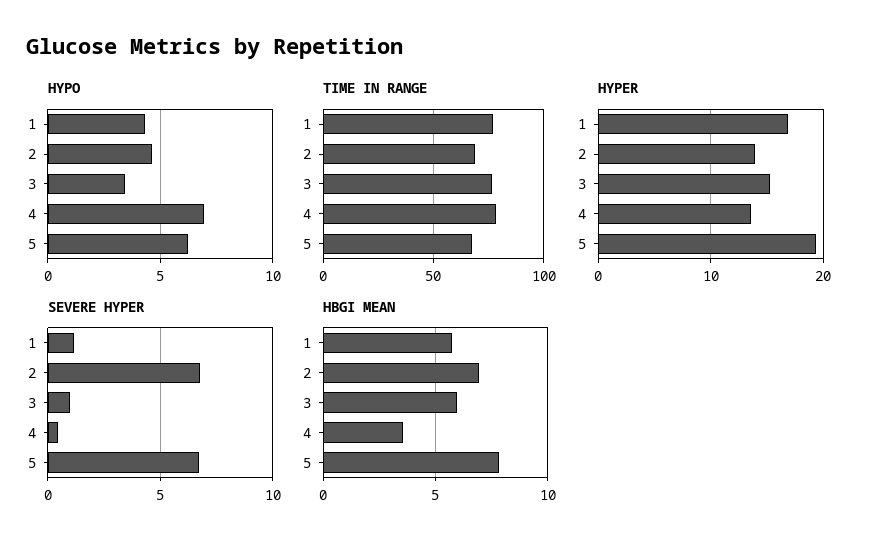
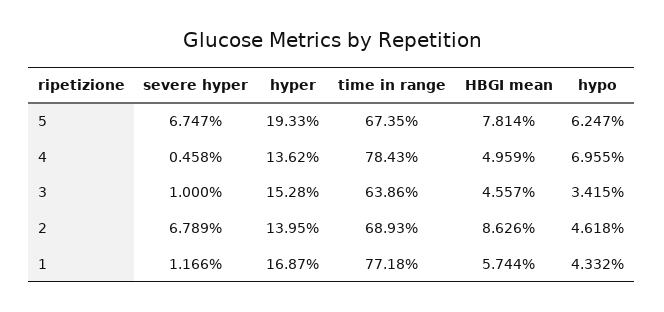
  {
    "HYPO": {
      "1": 4.332,
      "2": 4.618,
      "3": 3.415,
      "4": 6.955,
      "5": 6.247
    },
    "TIME IN RANGE": {
      "1": 77.18,
      "2": 68.93,
-     "3": 75,
+     "3": 63.86,
      "4": 78.43,
      "5": 67.35
    },
    "HYPER": {
      "1": 16.87,
      "2": 13.95,
      "3": 15.28,
      "4": 13.62,
      "5": 19.33
    },
    "SEVERE HYPER": {
      "1": 1.166,
      "2": 6.789,
      "3": 1,
      "4": 0.458,
      "5": 6.747
    },
    "HBGI MEAN": {
      "1": 5.744,
-     "2": 7,
+     "2": 8.626,
-     "3": 6,
+     "3": 4.557,
-     "4": 3.5,
+     "4": 4.959,
      "5": 7.814
    }
  }

